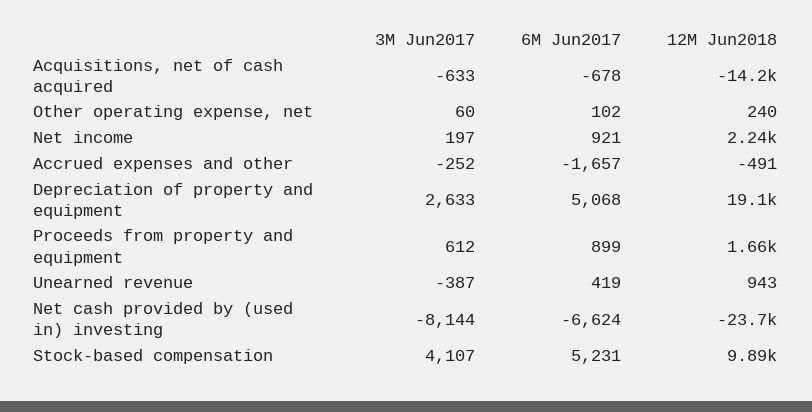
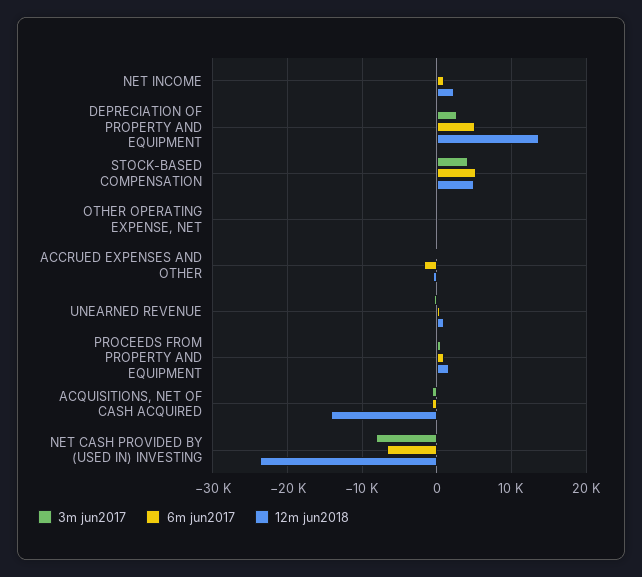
  {
    "3M Jun2017": {
      "Acquisitions, net of cash acquired": -633,
      "Other operating expense, net": 60,
      "Net income": 197,
      "Accrued expenses and other": -252,
      "Depreciation of property and equipment": 2633,
      "Proceeds from property and equipment": 612,
      "Unearned revenue": -387,
      "Net cash provided by (used in) investing": -8144,
      "Stock-based compensation": 4107
    },
    "6M Jun2017": {
      "Acquisitions, net of cash acquired": -678,
      "Other operating expense, net": 102,
      "Net income": 921,
      "Accrued expenses and other": -1657,
      "Depreciation of property and equipment": 5068,
      "Proceeds from property and equipment": 899,
      "Unearned revenue": 419,
      "Net cash provided by (used in) investing": -6624,
      "Stock-based compensation": 5231
    },
    "12M Jun2018": {
      "Acquisitions, net of cash acquired": -14200,
      "Other operating expense, net": 240,
      "Net income": 2240,
      "Accrued expenses and other": -491,
-     "Depreciation of property and equipment": 19100,
+     "Depreciation of property and equipment": 14000,
      "Proceeds from property and equipment": 1660,
      "Unearned revenue": 943,
      "Net cash provided by (used in) investing": -23700,
-     "Stock-based compensation": 9890
+     "Stock-based compensation": 5000
    }
  }

